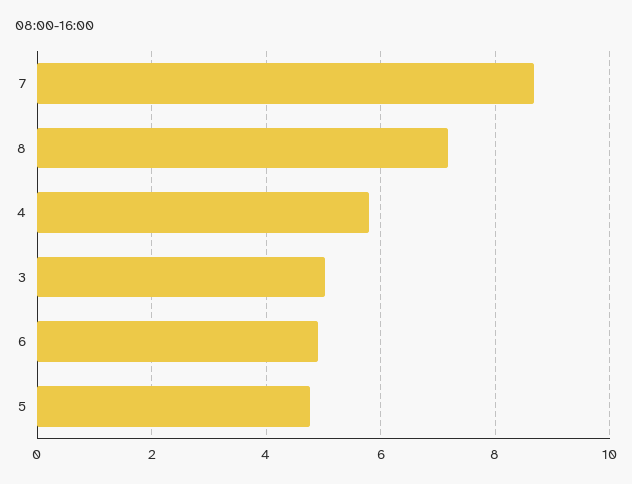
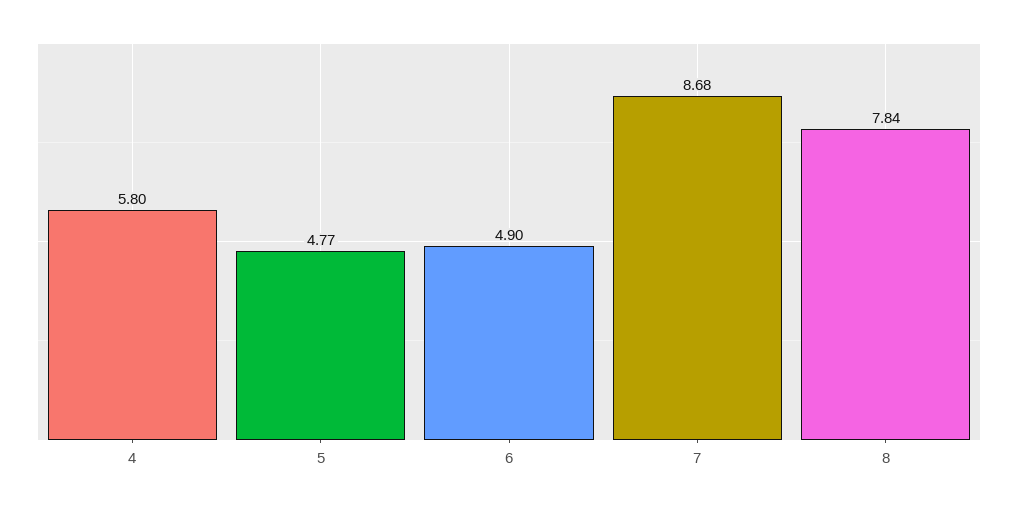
  {
    "7": 8.68,
-   "8": 7.2,
+   "8": 7.84,
    "4": 5.8,
-   "3": 5,
    "6": 4.9,
    "5": 4.77
  }

